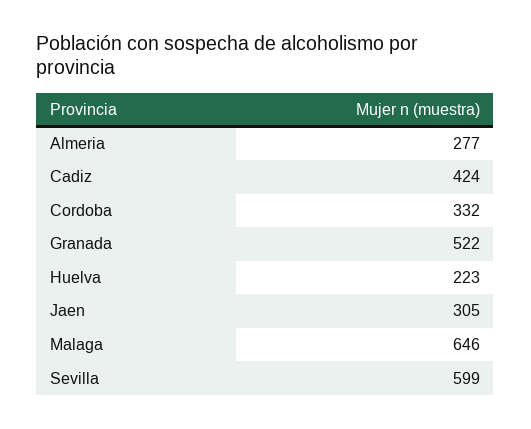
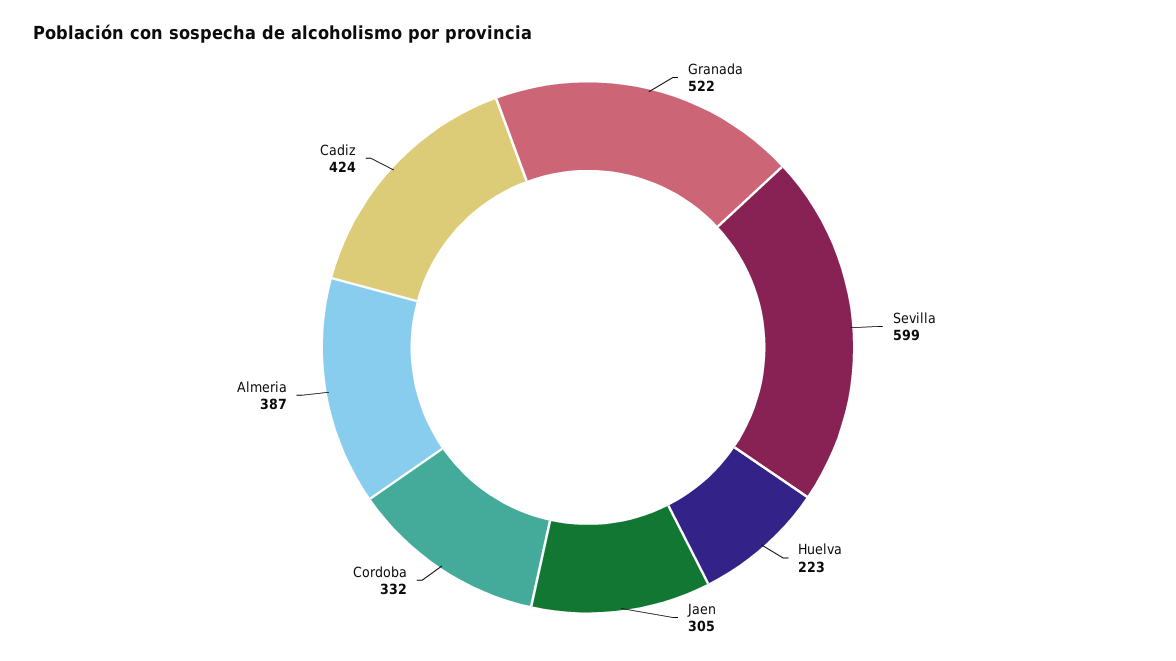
  {
-   "Almeria": 277,
+   "Almeria": 387,
    "Cadiz": 424,
    "Cordoba": 332,
    "Granada": 522,
    "Huelva": 223,
    "Jaen": 305,
-   "Malaga": 646,
    "Sevilla": 599
  }

